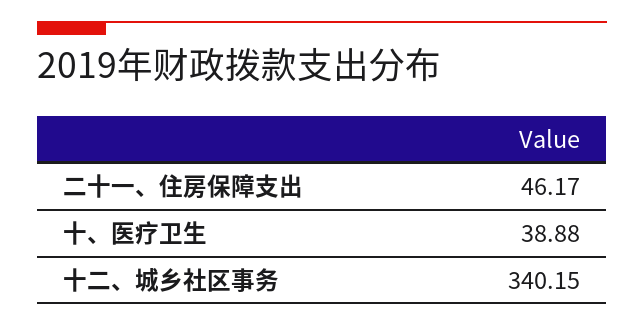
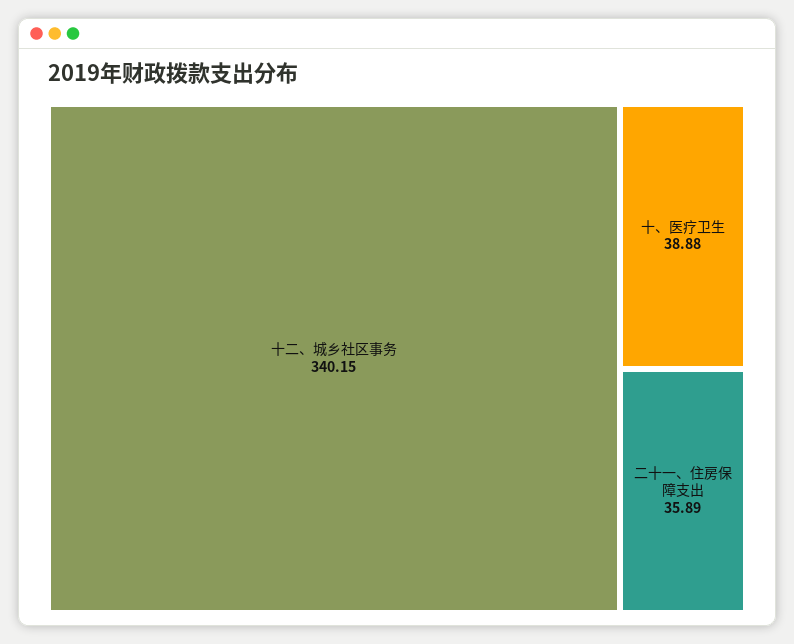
  {
-   "二十一、住房保障支出": 46.17,
+   "二十一、住房保障支出": 35.89,
    "十、医疗卫生": 38.88,
    "十二、城乡社区事务": 340.15
  }

